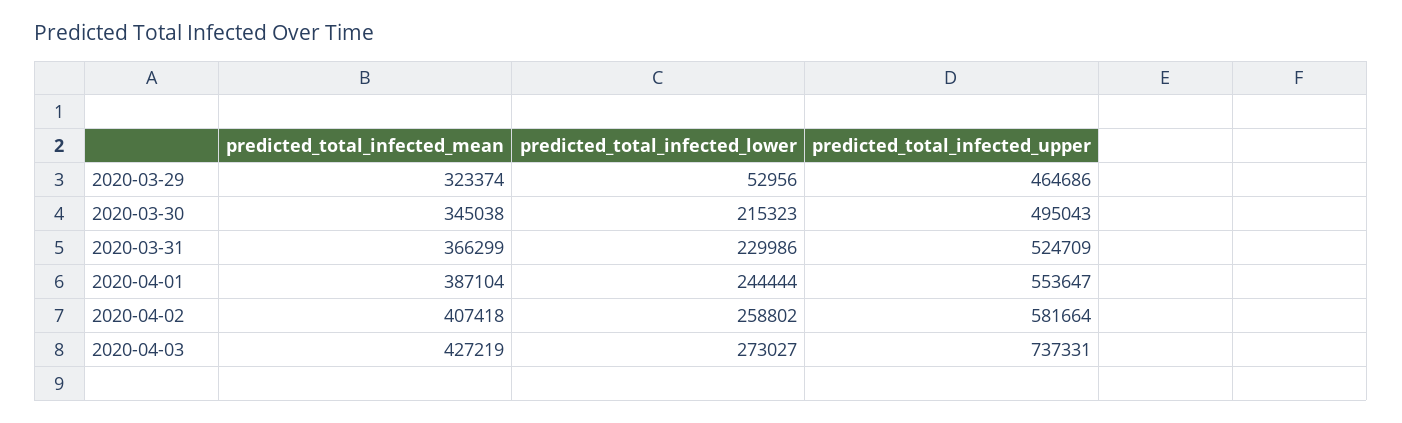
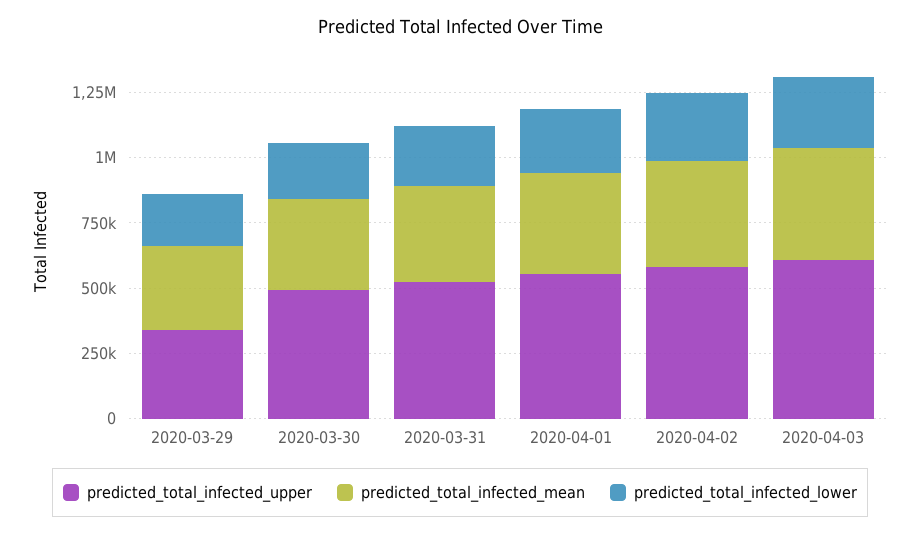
  {
    "predicted_total_infected_mean": {
      "2020-03-29": 323374,
      "2020-03-30": 345038,
      "2020-03-31": 366299,
      "2020-04-01": 387104,
      "2020-04-02": 407418,
      "2020-04-03": 427219
    },
    "predicted_total_infected_lower": {
-     "2020-03-29": 52956,
+     "2020-03-29": 200000,
      "2020-03-30": 215323,
      "2020-03-31": 229986,
      "2020-04-01": 244444,
      "2020-04-02": 258802,
      "2020-04-03": 273027
    },
    "predicted_total_infected_upper": {
-     "2020-03-29": 464686,
+     "2020-03-29": 350000,
      "2020-03-30": 495043,
      "2020-03-31": 524709,
      "2020-04-01": 553647,
      "2020-04-02": 581664,
-     "2020-04-03": 737331
+     "2020-04-03": 600000
    }
  }

